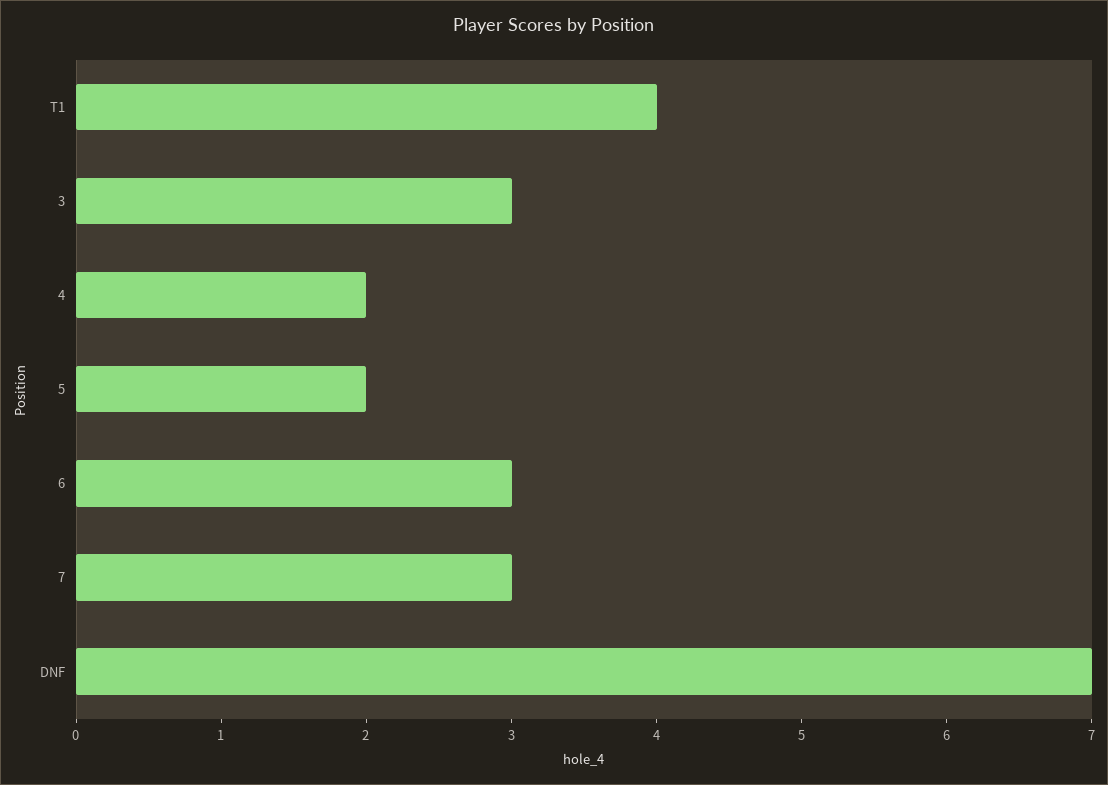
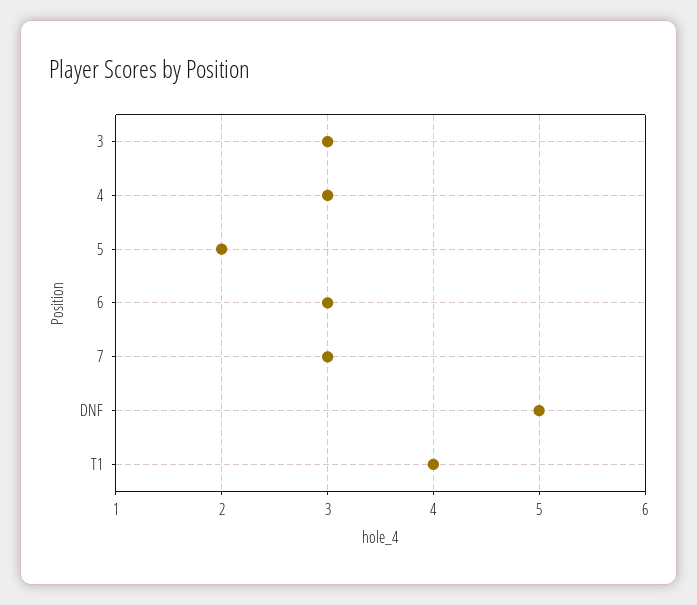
  {
    "T1": 4,
    "3": 3,
-   "4": 2,
+   "4": 3,
    "5": 2,
    "6": 3,
    "7": 3,
-   "DNF": 7
+   "DNF": 5
  }

